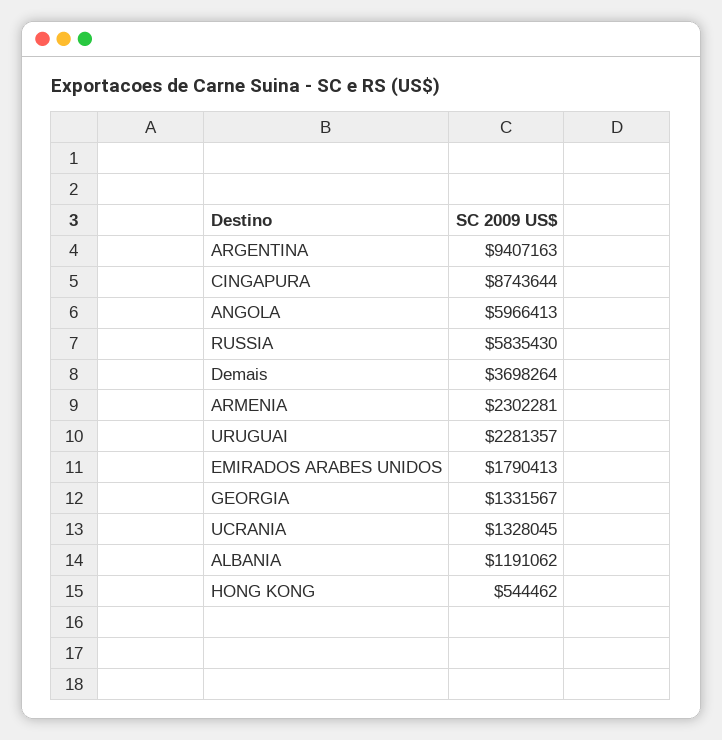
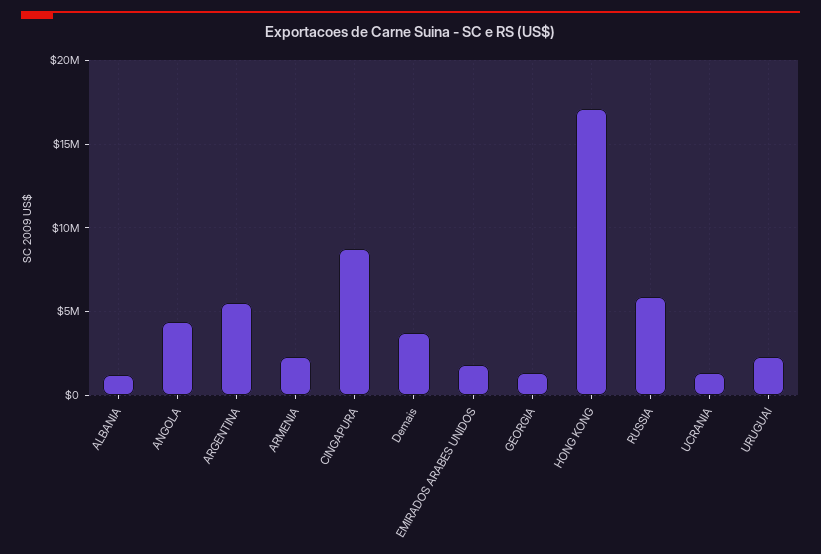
  {
-   "ARGENTINA": 9407163,
+   "ARGENTINA": 5500000,
    "CINGAPURA": 8743644,
-   "ANGOLA": 5966413,
+   "ANGOLA": 4500000,
    "RUSSIA": 5835430,
    "Demais": 3698264,
    "ARMENIA": 2302281,
    "URUGUAI": 2281357,
    "EMIRADOS ARABES UNIDOS": 1790413,
    "GEORGIA": 1331567,
    "UCRANIA": 1328045,
    "ALBANIA": 1191062,
-   "HONG KONG": 544462
+   "HONG KONG": 17000000
  }

